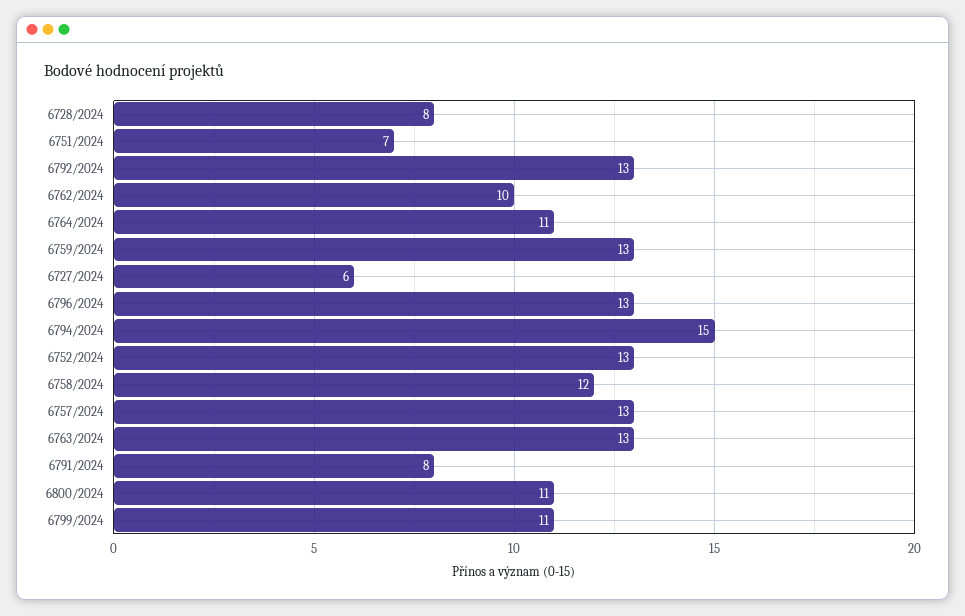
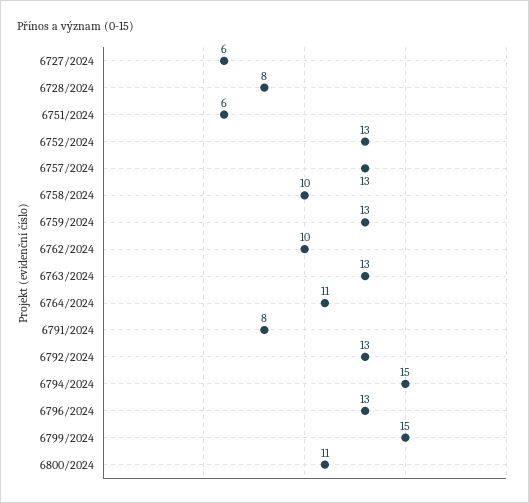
  {
    "6728/2024": 8,
-   "6751/2024": 7,
+   "6751/2024": 6,
    "6792/2024": 13,
    "6762/2024": 10,
    "6764/2024": 11,
    "6759/2024": 13,
    "6727/2024": 6,
    "6796/2024": 13,
    "6794/2024": 15,
    "6752/2024": 13,
-   "6758/2024": 12,
+   "6758/2024": 10,
    "6757/2024": 13,
    "6763/2024": 13,
    "6791/2024": 8,
    "6800/2024": 11,
-   "6799/2024": 11
+   "6799/2024": 15
  }

